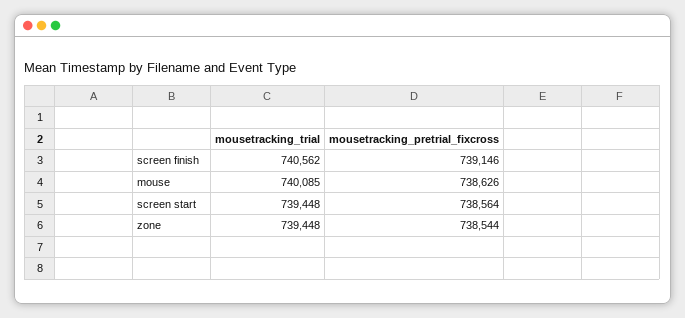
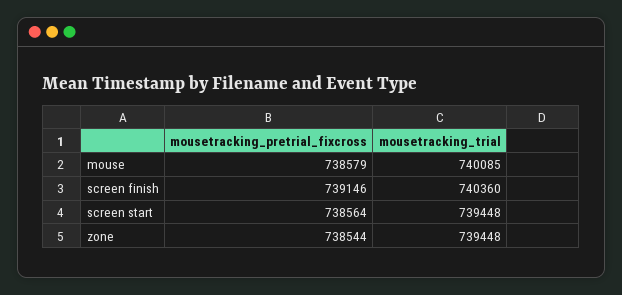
  {
    "mousetracking_trial": {
-     "screen finish": 740562,
+     "screen finish": 740360,
      "mouse": 740085,
      "screen start": 739448,
      "zone": 739448
    },
    "mousetracking_pretrial_fixcross": {
      "screen finish": 739146,
-     "mouse": 738626,
+     "mouse": 738579,
      "screen start": 738564,
      "zone": 738544
    }
  }

